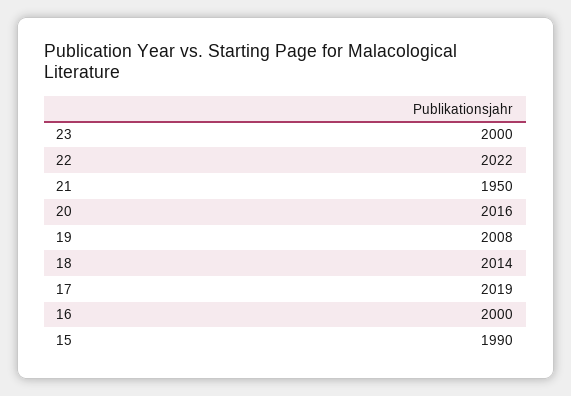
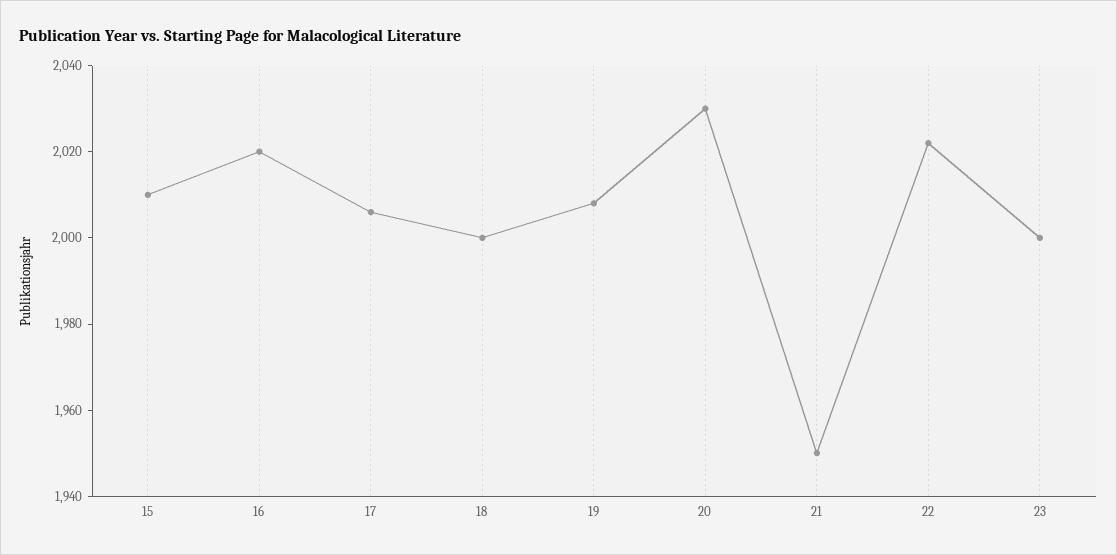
  {
    "23": 2000,
    "22": 2022,
    "21": 1950,
-   "20": 2016,
+   "20": 2030,
    "19": 2008,
-   "18": 2014,
+   "18": 2000,
-   "17": 2019,
+   "17": 2005,
-   "16": 2000,
+   "16": 2020,
-   "15": 1990
+   "15": 2010
  }

